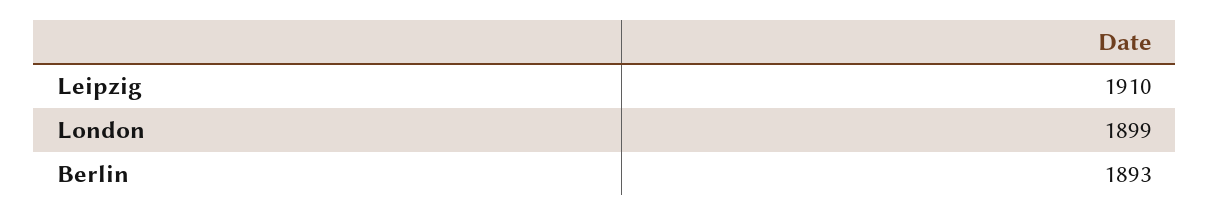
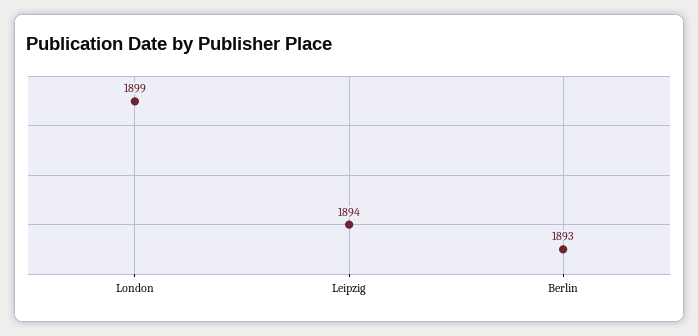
  {
-   "Leipzig": 1910,
+   "Leipzig": 1894,
    "London": 1899,
    "Berlin": 1893
  }

